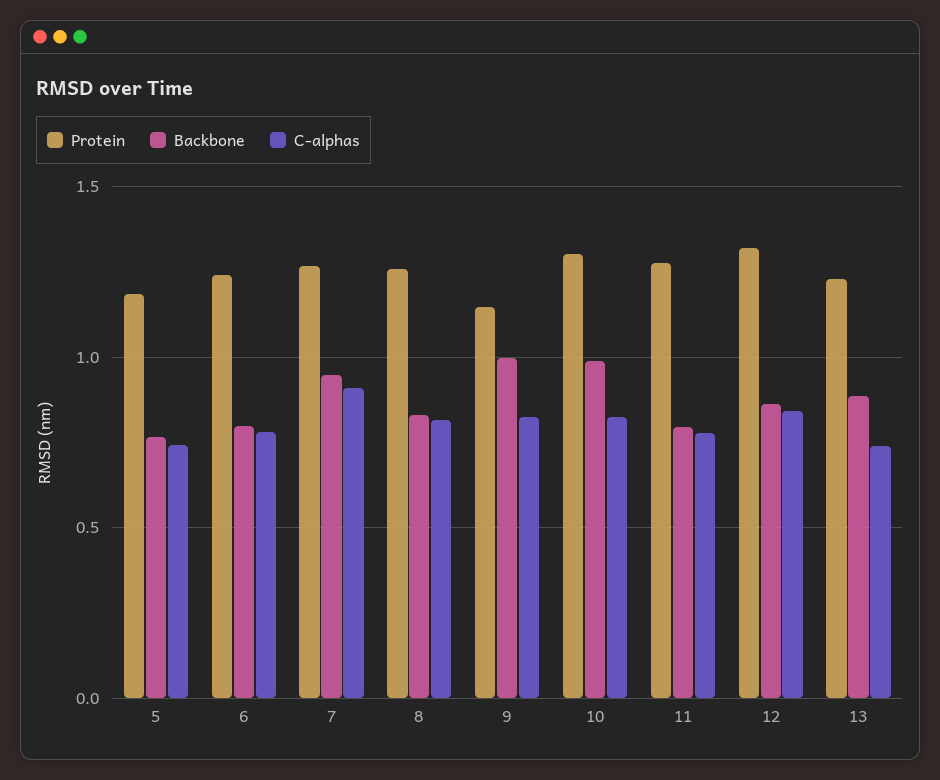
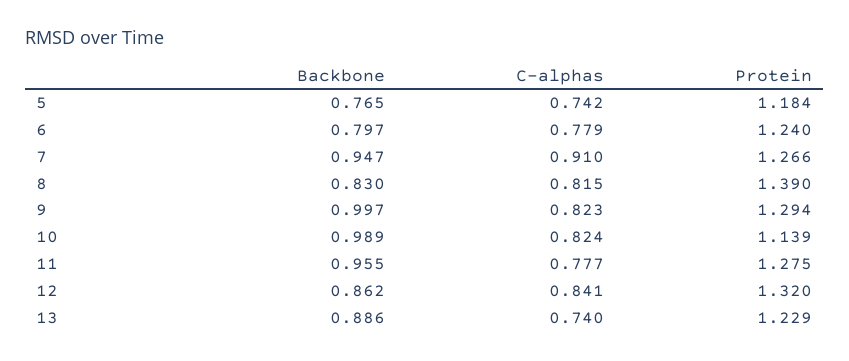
  {
    "Protein": {
      "5": 1.184,
      "6": 1.24,
      "7": 1.266,
-     "8": 1.25,
+     "8": 1.39,
-     "9": 1.15,
+     "9": 1.294,
-     "10": 1.3,
+     "10": 1.139,
      "11": 1.275,
      "12": 1.32,
      "13": 1.229
    },
    "Backbone": {
      "5": 0.765,
      "6": 0.797,
      "7": 0.947,
      "8": 0.83,
      "9": 0.997,
      "10": 0.989,
-     "11": 0.8,
+     "11": 0.955,
      "12": 0.862,
      "13": 0.886
    },
    "C-alphas": {
      "5": 0.742,
      "6": 0.779,
      "7": 0.91,
      "8": 0.815,
      "9": 0.823,
      "10": 0.824,
      "11": 0.777,
      "12": 0.841,
      "13": 0.74
    }
  }

